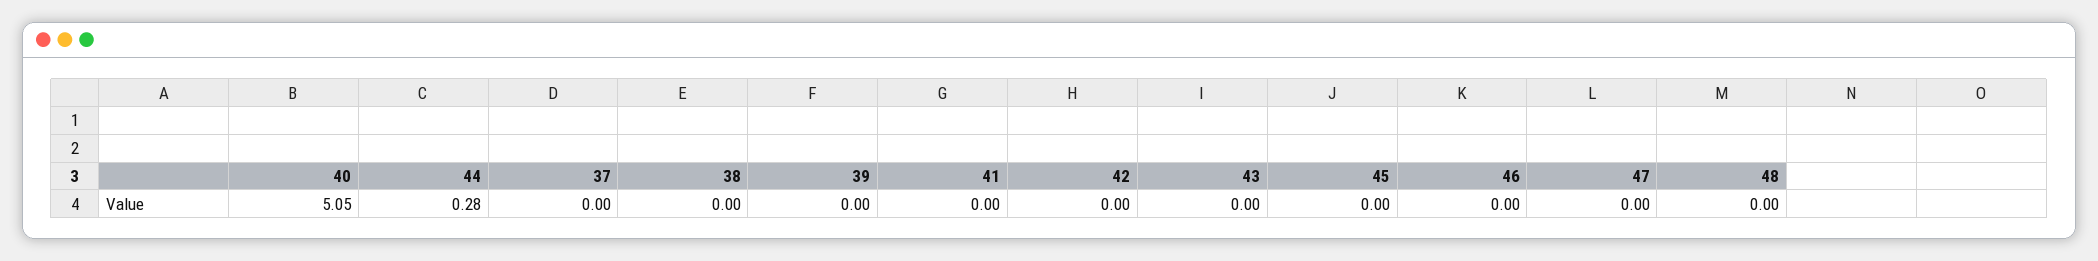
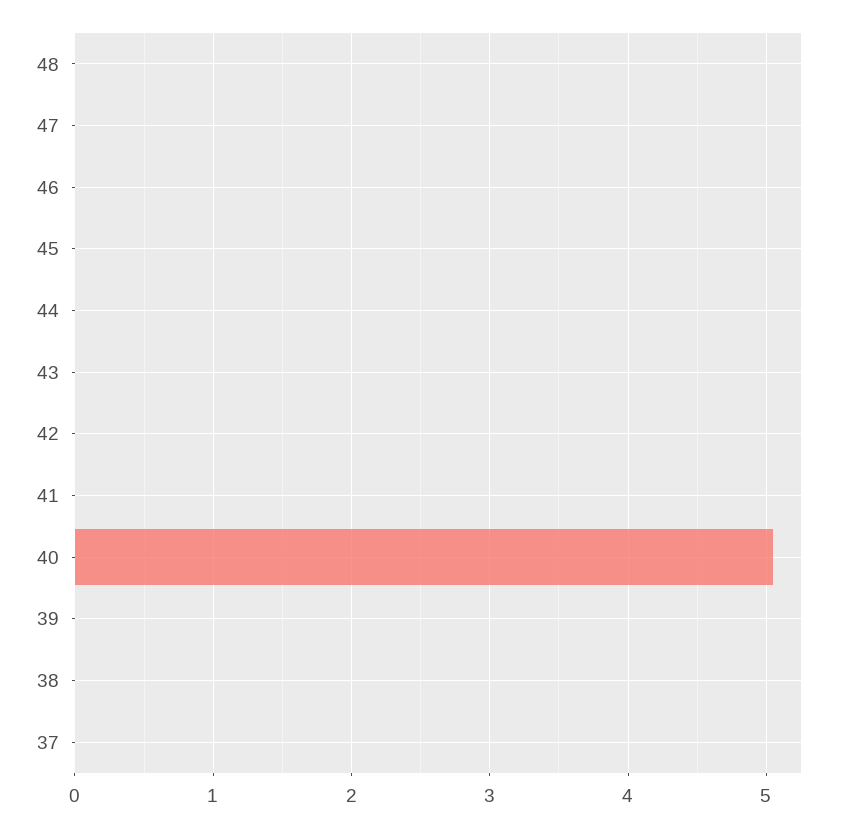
  {
    "40": 5.05,
-   "44": 0.28,
+   "44": 0,
    "37": 0,
    "38": 0,
    "39": 0,
    "41": 0,
    "42": 0,
    "43": 0,
    "45": 0,
    "46": 0,
    "47": 0,
    "48": 0
  }

